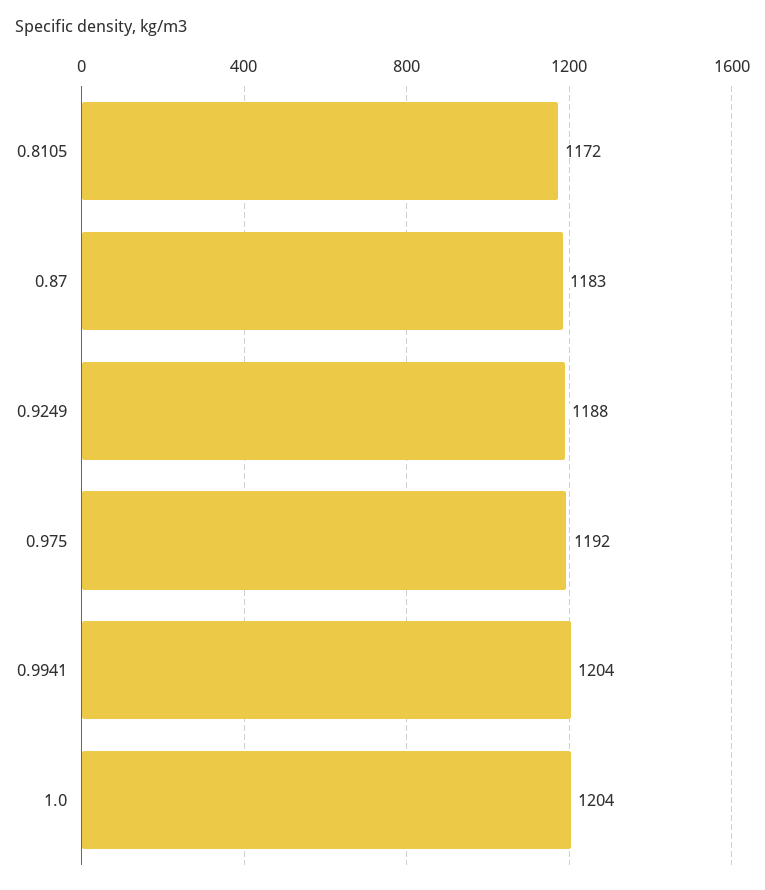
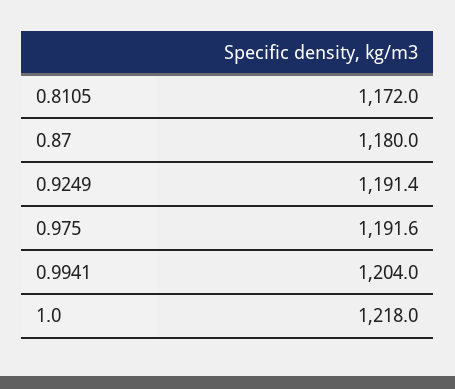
  {
    "0.8105": 1172,
-   "0.87": 1183,
+   "0.87": 1180,
-   "0.9249": 1188,
+   "0.9249": 1191.4,
    "0.975": 1191.6,
    "0.9941": 1204,
-   "1.0": 1204
+   "1.0": 1218
  }

